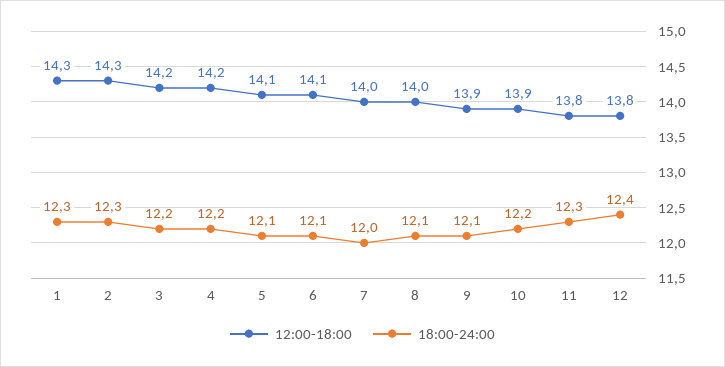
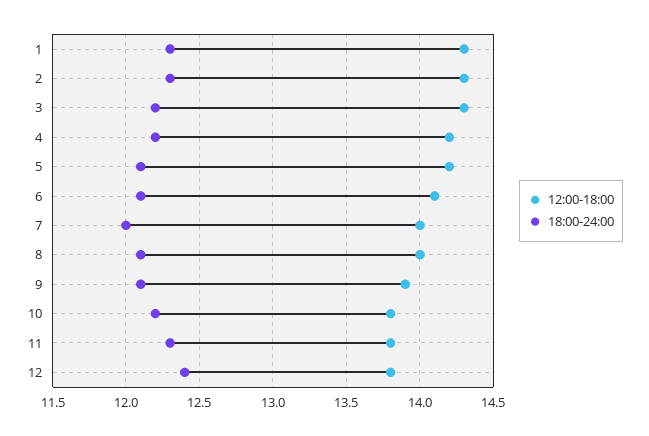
  {
    "12:00-18:00": {
      "1": 14.3,
      "2": 14.3,
-     "3": 14.2,
+     "3": 14.3,
      "4": 14.2,
-     "5": 14.1,
+     "5": 14.2,
      "6": 14.1,
      "7": 14,
      "8": 14,
      "9": 13.9,
-     "10": 13.9,
+     "10": 13.8,
      "11": 13.8,
      "12": 13.8
    },
    "18:00-24:00": {
      "1": 12.3,
      "2": 12.3,
      "3": 12.2,
      "4": 12.2,
      "5": 12.1,
      "6": 12.1,
      "7": 12,
      "8": 12.1,
      "9": 12.1,
      "10": 12.2,
      "11": 12.3,
      "12": 12.4
    }
  }

